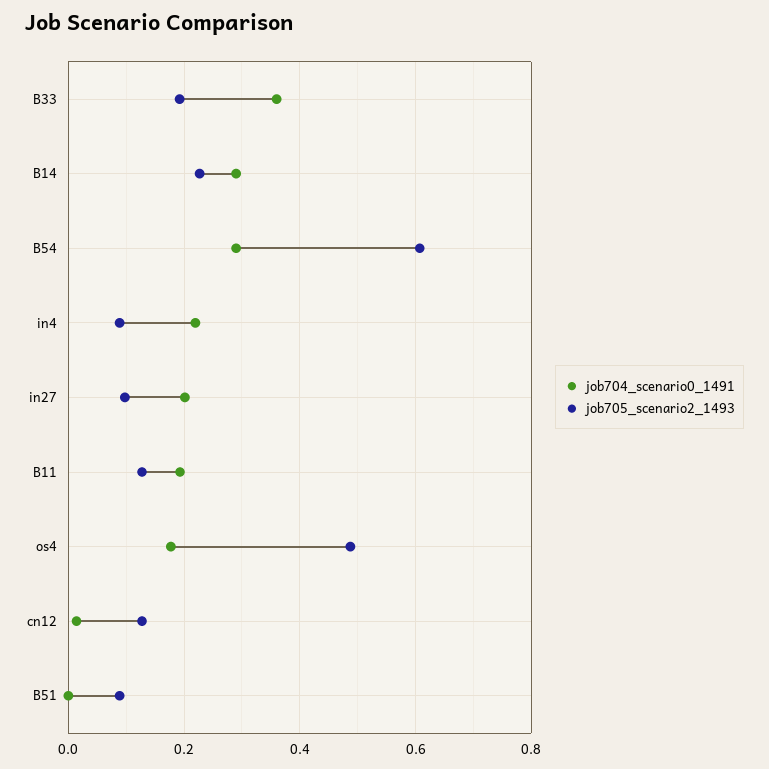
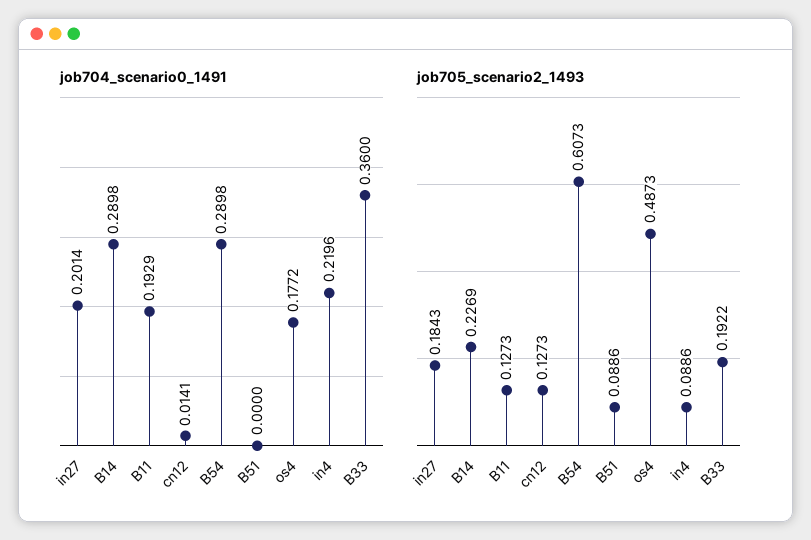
  {
    "job704_scenario0_1491": {
      "B33": 0.36,
      "B14": 0.2898,
      "B54": 0.2898,
      "in4": 0.2196,
      "in27": 0.2014,
      "B11": 0.1929,
      "os4": 0.1772,
      "cn12": 0.0141,
      "B51": 0
    },
    "job705_scenario2_1493": {
      "B33": 0.1922,
      "B14": 0.2269,
      "B54": 0.6073,
      "in4": 0.0886,
-     "in27": 0.1,
+     "in27": 0.1843,
      "B11": 0.1273,
      "os4": 0.4873,
      "cn12": 0.1273,
      "B51": 0.0886
    }
  }

